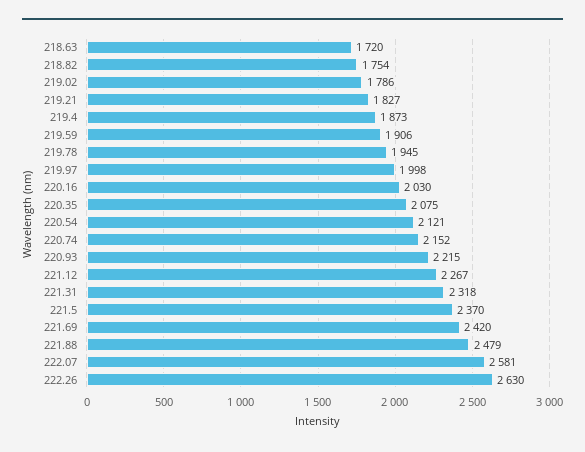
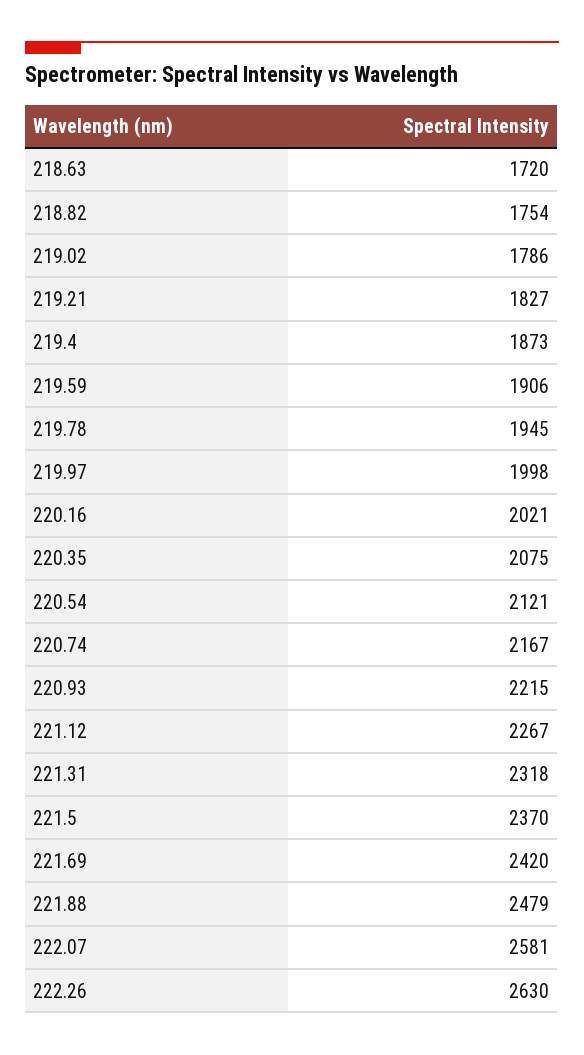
  {
    "218.63": 1720,
    "218.82": 1754,
    "219.02": 1786,
    "219.21": 1827,
    "219.4": 1873,
    "219.59": 1906,
    "219.78": 1945,
    "219.97": 1998,
-   "220.16": 2030,
+   "220.16": 2021,
    "220.35": 2075,
    "220.54": 2121,
-   "220.74": 2152,
+   "220.74": 2167,
    "220.93": 2215,
    "221.12": 2267,
    "221.31": 2318,
    "221.5": 2370,
    "221.69": 2420,
    "221.88": 2479,
    "222.07": 2581,
    "222.26": 2630
  }

